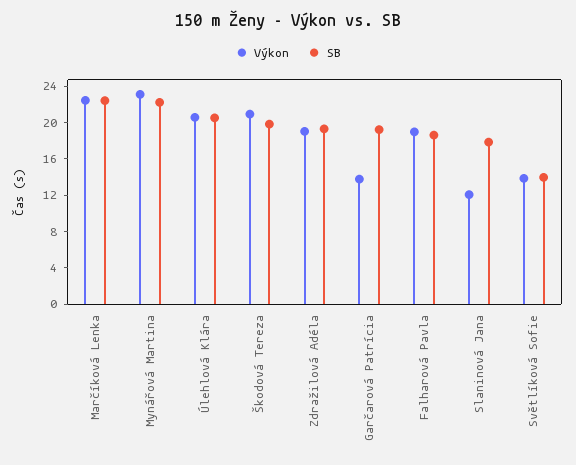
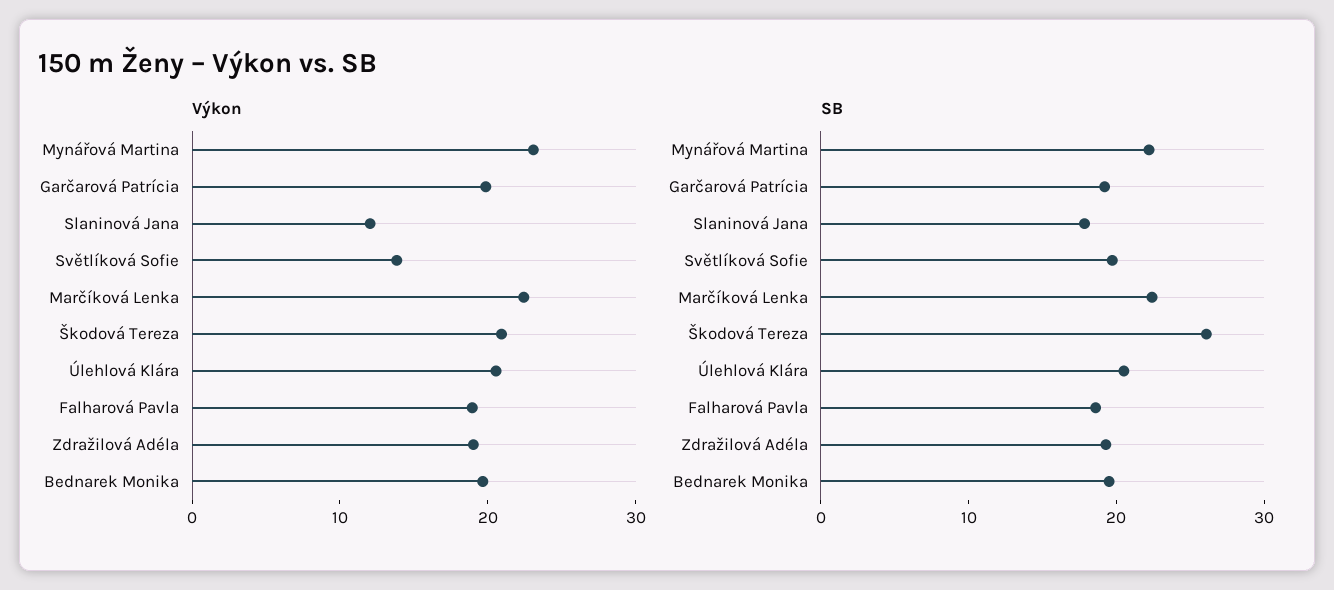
  {
    "Výkon": {
      "Marčíková Lenka": 22,
      "Mynářová Martina": 23,
      "Úlehlová Klára": 21,
      "Škodová Tereza": 21,
      "Zdražilová Adéla": 19,
-     "Garčarová Patrícia": 14,
+     "Garčarová Patrícia": 20,
      "Falharová Pavla": 19,
      "Slaninová Jana": 12,
-     "Světlíková Sofie": 14
+     "Světlíková Sofie": 14,
+     "Bednarek Monika": 20
    },
    "SB": {
      "Marčíková Lenka": 22,
      "Mynářová Martina": 22,
      "Úlehlová Klára": 21,
-     "Škodová Tereza": 20,
+     "Škodová Tereza": 26,
      "Zdražilová Adéla": 19,
      "Garčarová Patrícia": 19,
      "Falharová Pavla": 19,
      "Slaninová Jana": 18,
-     "Světlíková Sofie": 14
+     "Světlíková Sofie": 20,
+     "Bednarek Monika": 20
    }
  }

